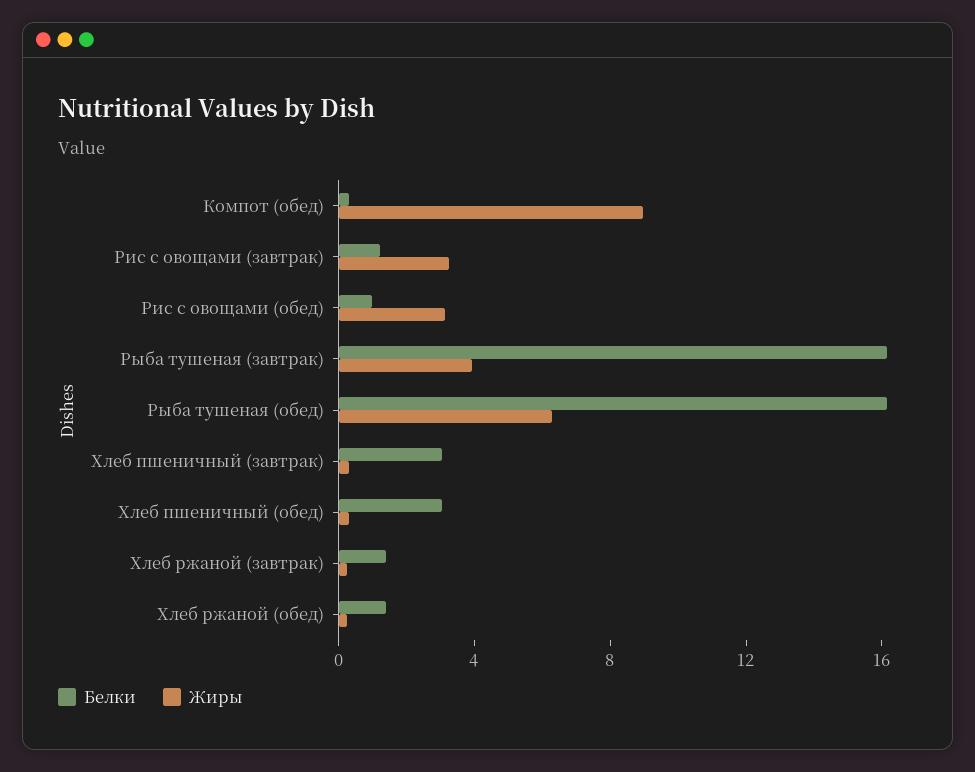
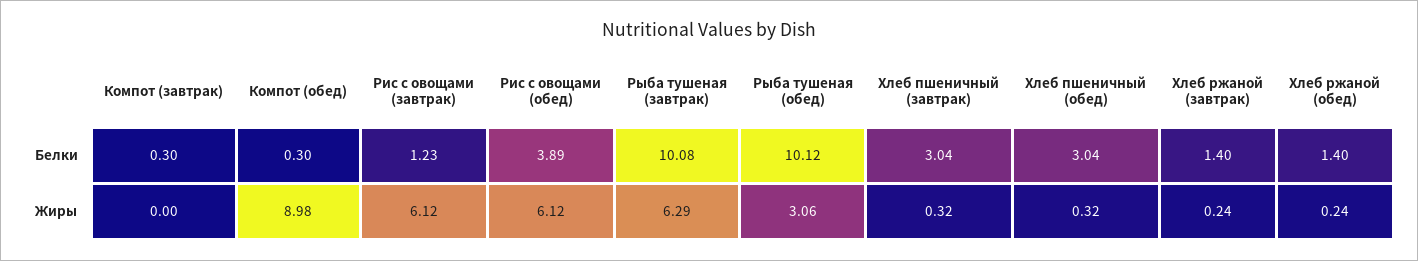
  {
    "Белки": {
      "Компот (обед)": 0.3,
      "Рис с овощами (завтрак)": 1.23,
-     "Рис с овощами (обед)": 1,
+     "Рис с овощами (обед)": 3.89,
-     "Рыба тушеная (завтрак)": 16,
+     "Рыба тушеная (завтрак)": 10.08,
-     "Рыба тушеная (обед)": 16,
+     "Рыба тушеная (обед)": 10.12,
      "Хлеб пшеничный (завтрак)": 3.04,
      "Хлеб пшеничный (обед)": 3.04,
      "Хлеб ржаной (завтрак)": 1.4,
-     "Хлеб ржаной (обед)": 1.4
+     "Хлеб ржаной (обед)": 1.4,
+     "Компот (завтрак)": 0.3
    },
    "Жиры": {
      "Компот (обед)": 8.98,
-     "Рис с овощами (завтрак)": 3,
+     "Рис с овощами (завтрак)": 6.12,
-     "Рис с овощами (обед)": 3,
+     "Рис с овощами (обед)": 6.12,
-     "Рыба тушеная (завтрак)": 4,
+     "Рыба тушеная (завтрак)": 6.29,
-     "Рыба тушеная (обед)": 6,
+     "Рыба тушеная (обед)": 3.06,
      "Хлеб пшеничный (завтрак)": 0.32,
      "Хлеб пшеничный (обед)": 0.32,
      "Хлеб ржаной (завтрак)": 0.24,
-     "Хлеб ржаной (обед)": 0.24
+     "Хлеб ржаной (обед)": 0.24,
+     "Компот (завтрак)": 0
    }
  }

